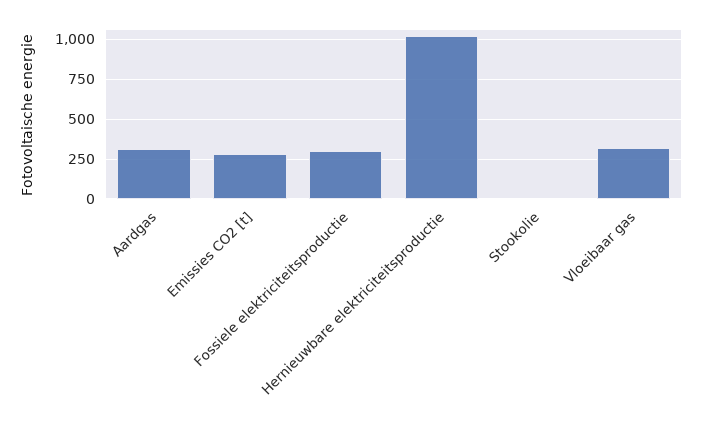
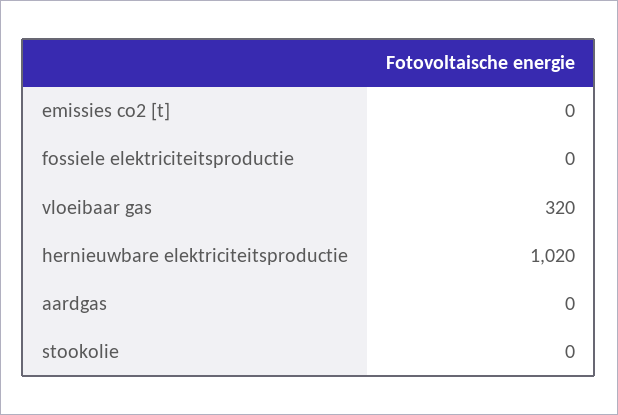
  {
-   "Aardgas": 300,
+   "Aardgas": 0,
-   "Emissies CO2 [t]": 300,
+   "Emissies CO2 [t]": 0,
-   "Fossiele elektriciteitsproductie": 300,
+   "Fossiele elektriciteitsproductie": 0,
    "Hernieuwbare elektriciteitsproductie": 1020,
    "Stookolie": 0,
    "Vloeibaar gas": 320
  }

